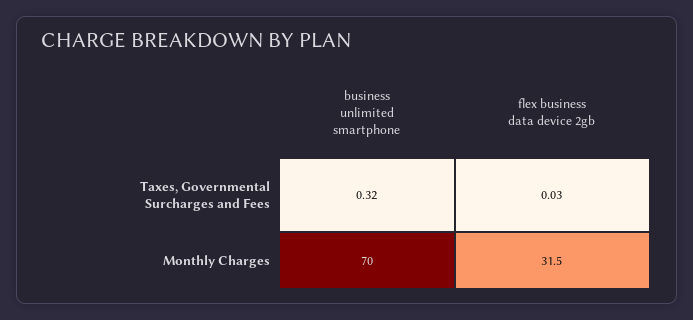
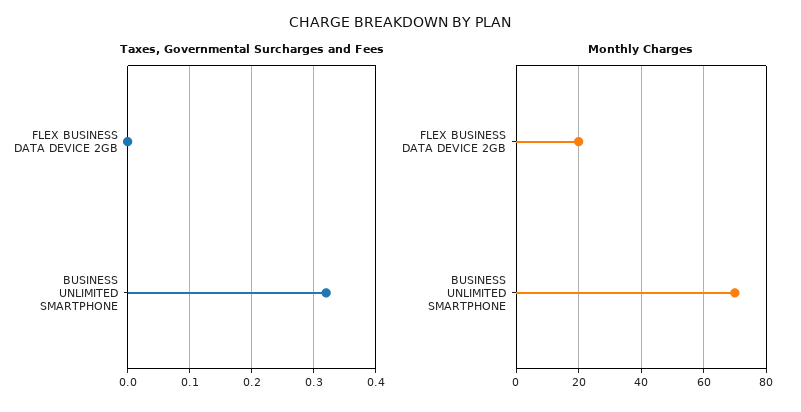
  {
    "Taxes, Governmental Surcharges and Fees": {
      "business unlimited smartphone": 0.32,
-     "flex business data device 2gb": 0.03
+     "flex business data device 2gb": 0
    },
    "Monthly Charges": {
      "business unlimited smartphone": 70,
-     "flex business data device 2gb": 31.5
+     "flex business data device 2gb": 20
    }
  }

